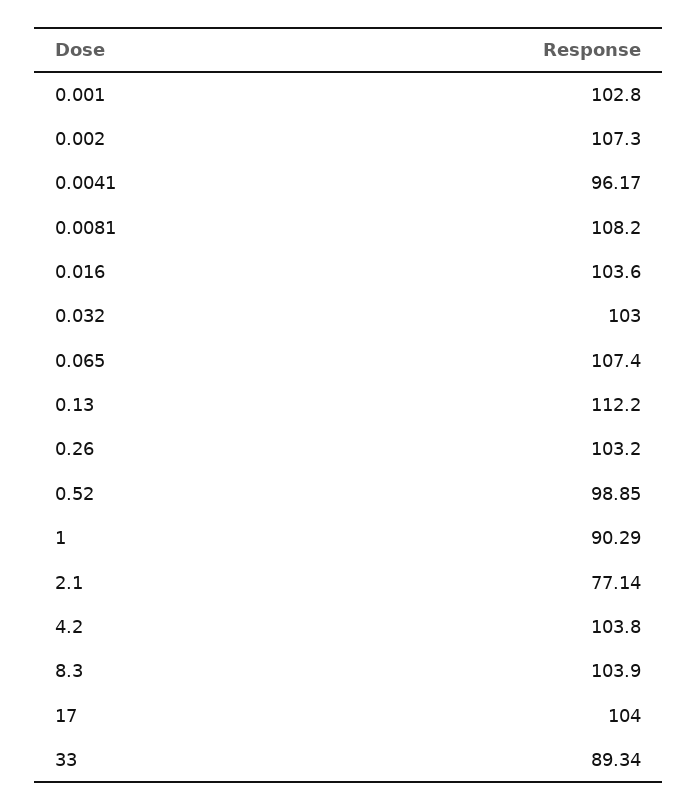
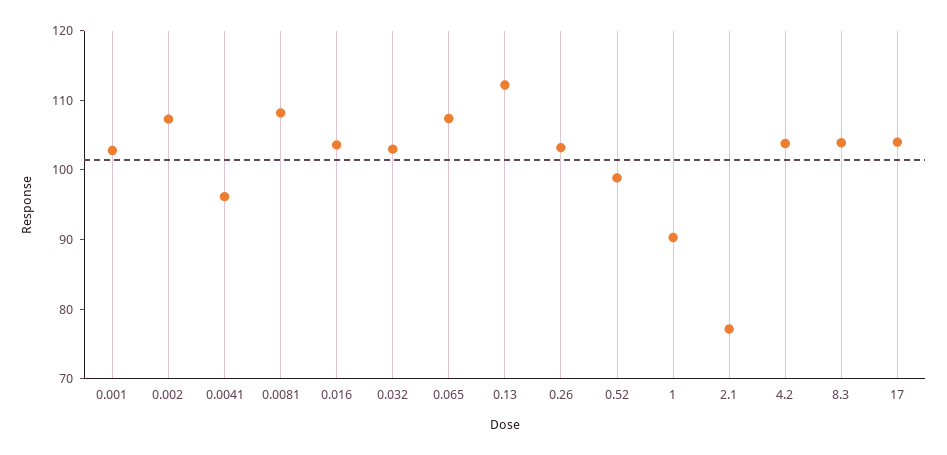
  {
    "0.001": 102.8,
    "0.002": 107.3,
    "0.0041": 96.17,
    "0.0081": 108.2,
    "0.016": 103.6,
    "0.032": 103,
    "0.065": 107.4,
    "0.13": 112.2,
    "0.26": 103.2,
    "0.52": 98.85,
    "1": 90.29,
    "2.1": 77.14,
    "4.2": 103.8,
    "8.3": 103.9,
-   "17": 104,
+   "17": 104
-   "33": 89.34
  }

